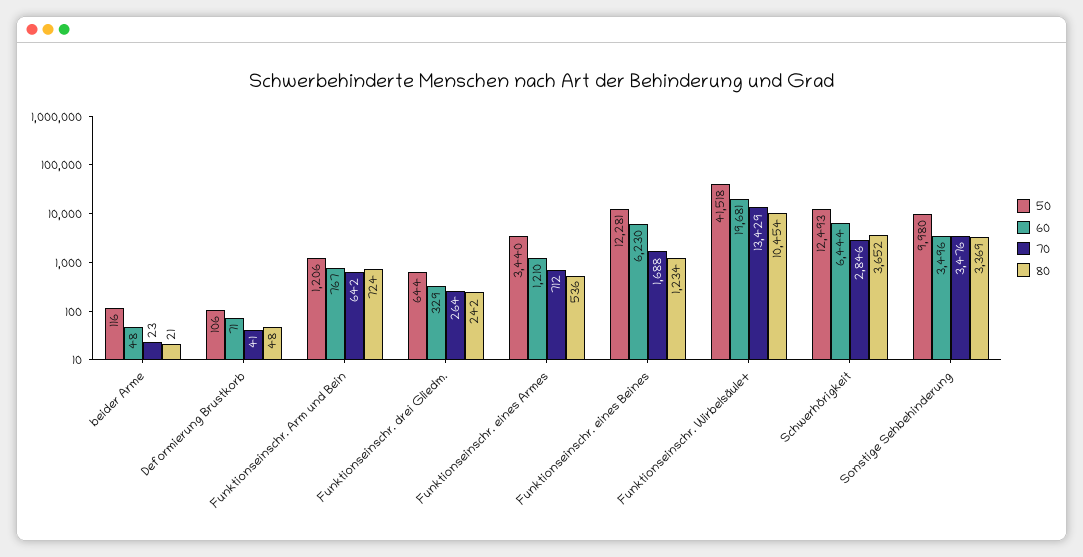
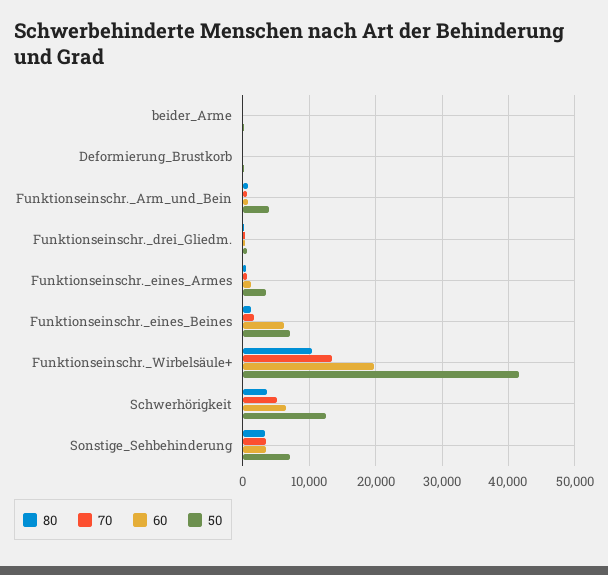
  {
    "50": {
      "beider Arme": 116,
      "Deformierung Brustkorb": 106,
-     "Funktionseinschr. Arm und Bein": 1206,
+     "Funktionseinschr. Arm und Bein": 4000,
      "Funktionseinschr. drei Gliedm.": 644,
      "Funktionseinschr. eines Armes": 3440,
-     "Funktionseinschr. eines Beines": 12281,
+     "Funktionseinschr. eines Beines": 7000,
      "Funktionseinschr. Wirbelsäule+": 41518,
      "Schwerhörigkeit": 12493,
-     "Sonstige Sehbehinderung": 9980
+     "Sonstige Sehbehinderung": 7000
    },
    "60": {
      "beider Arme": 48,
      "Deformierung Brustkorb": 71,
      "Funktionseinschr. Arm und Bein": 767,
      "Funktionseinschr. drei Gliedm.": 329,
      "Funktionseinschr. eines Armes": 1210,
      "Funktionseinschr. eines Beines": 6230,
      "Funktionseinschr. Wirbelsäule+": 19681,
      "Schwerhörigkeit": 6444,
      "Sonstige Sehbehinderung": 3496
    },
    "70": {
      "beider Arme": 23,
      "Deformierung Brustkorb": 41,
      "Funktionseinschr. Arm und Bein": 642,
      "Funktionseinschr. drei Gliedm.": 264,
      "Funktionseinschr. eines Armes": 712,
      "Funktionseinschr. eines Beines": 1688,
      "Funktionseinschr. Wirbelsäule+": 13429,
-     "Schwerhörigkeit": 2846,
+     "Schwerhörigkeit": 5000,
      "Sonstige Sehbehinderung": 3476
    },
    "80": {
      "beider Arme": 21,
      "Deformierung Brustkorb": 48,
      "Funktionseinschr. Arm und Bein": 724,
      "Funktionseinschr. drei Gliedm.": 242,
      "Funktionseinschr. eines Armes": 536,
      "Funktionseinschr. eines Beines": 1234,
      "Funktionseinschr. Wirbelsäule+": 10454,
      "Schwerhörigkeit": 3652,
      "Sonstige Sehbehinderung": 3369
    }
  }

